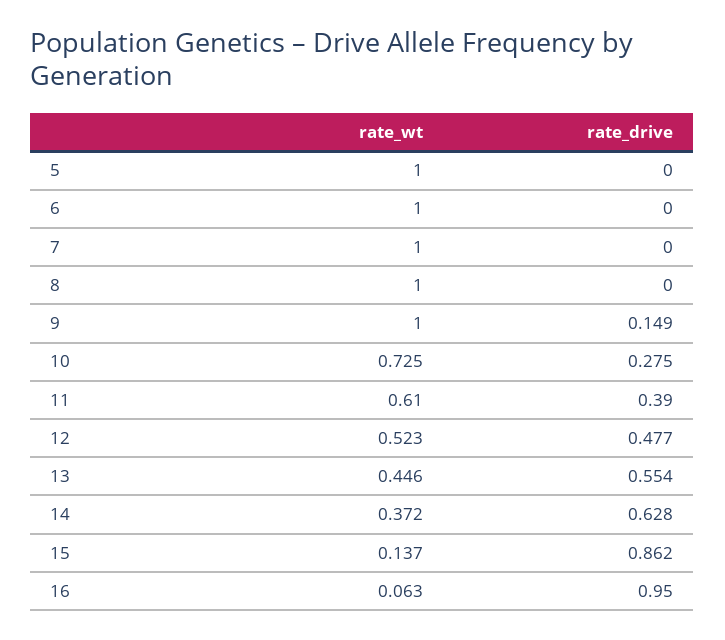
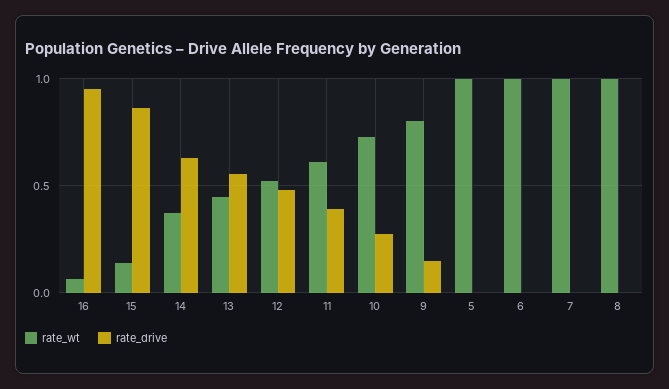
  {
    "rate_wt": {
      "5": 1,
      "6": 1,
      "7": 1,
      "8": 1,
-     "9": 1,
+     "9": 0.8,
      "10": 0.725,
      "11": 0.61,
      "12": 0.523,
      "13": 0.446,
      "14": 0.372,
      "15": 0.137,
      "16": 0.063
    },
    "rate_drive": {
      "5": 0,
      "6": 0,
      "7": 0,
      "8": 0,
      "9": 0.149,
      "10": 0.275,
      "11": 0.39,
      "12": 0.477,
      "13": 0.554,
      "14": 0.628,
      "15": 0.862,
      "16": 0.95
    }
  }

